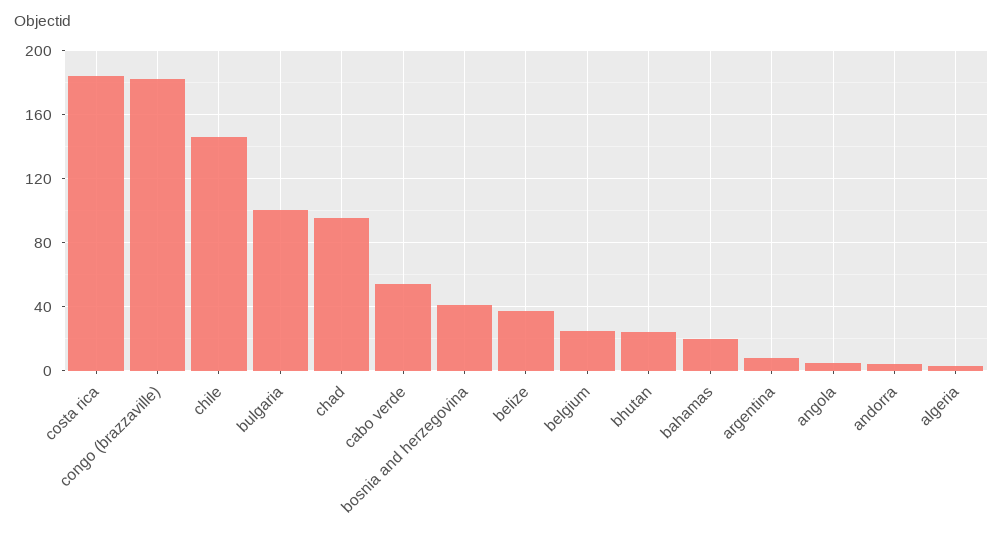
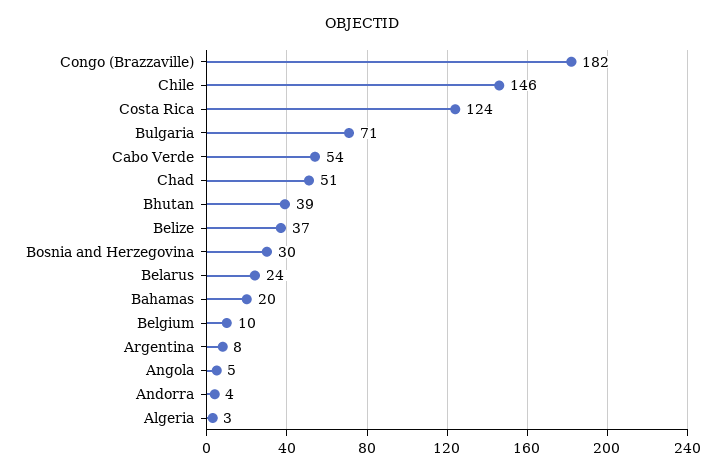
  {
-   "costa rica": 185,
+   "costa rica": 124,
    "congo (brazzaville)": 182,
    "chile": 146,
-   "bulgaria": 100,
+   "bulgaria": 71,
-   "chad": 95,
+   "chad": 51,
    "cabo verde": 54,
-   "bosnia and herzegovina": 40,
+   "bosnia and herzegovina": 30,
    "belize": 37,
-   "belgium": 25,
+   "belgium": 10,
-   "bhutan": 25,
+   "bhutan": 39,
    "bahamas": 20,
    "argentina": 8,
    "angola": 5,
    "andorra": 4,
-   "algeria": 3
+   "algeria": 3,
+   "Belarus": 24
  }

